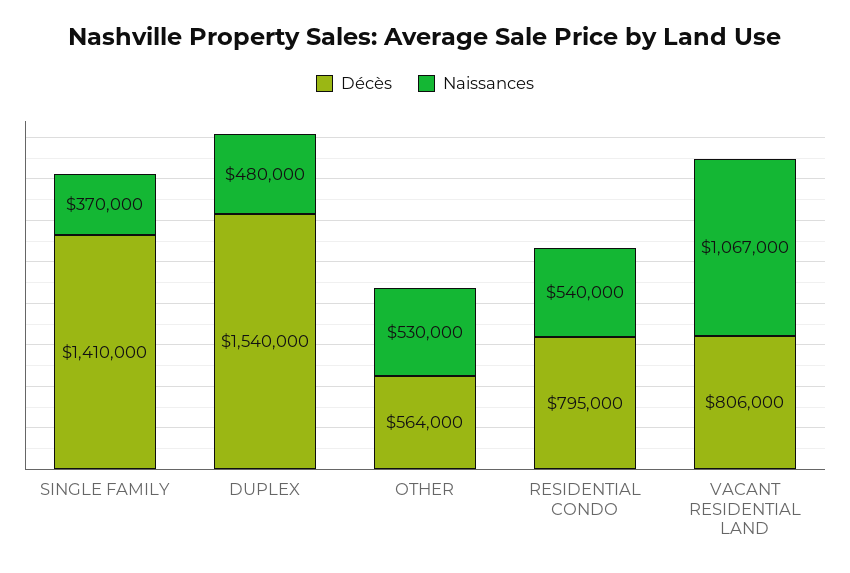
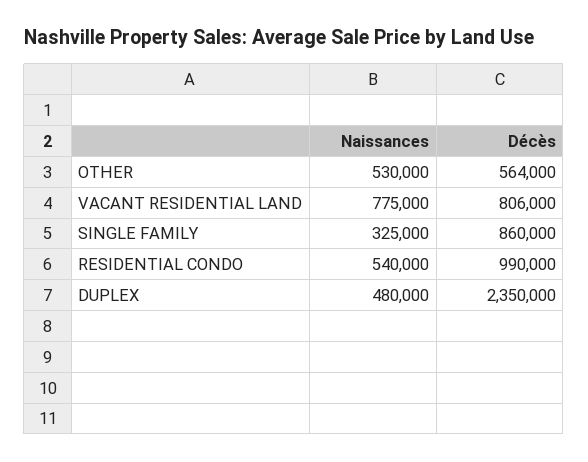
  {
    "Décès": {
-     "SINGLE FAMILY": 1410000,
+     "SINGLE FAMILY": 860000,
-     "DUPLEX": 1540000,
+     "DUPLEX": 2350000,
      "OTHER": 564000,
-     "RESIDENTIAL CONDO": 795000,
+     "RESIDENTIAL CONDO": 990000,
      "VACANT RESIDENTIAL LAND": 806000
    },
    "Naissances": {
-     "SINGLE FAMILY": 370000,
+     "SINGLE FAMILY": 325000,
      "DUPLEX": 480000,
      "OTHER": 530000,
      "RESIDENTIAL CONDO": 540000,
-     "VACANT RESIDENTIAL LAND": 1067000
+     "VACANT RESIDENTIAL LAND": 775000
    }
  }

